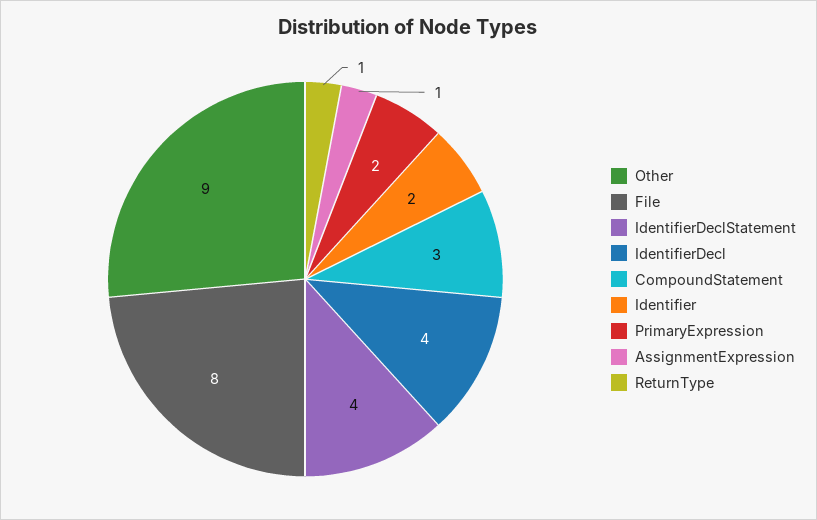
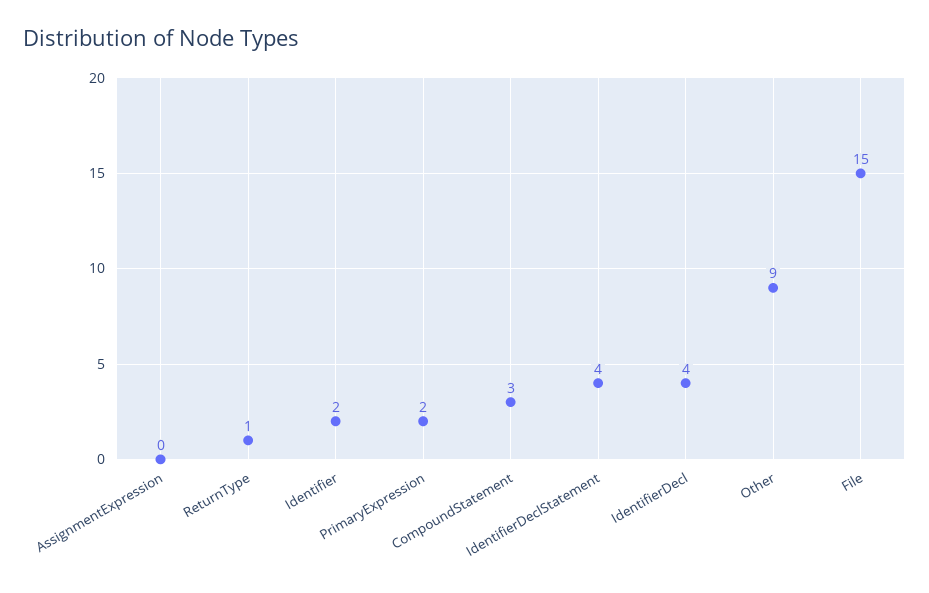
  {
    "Other": 9,
-   "File": 8,
+   "File": 15,
    "IdentifierDeclStatement": 4,
    "IdentifierDecl": 4,
    "CompoundStatement": 3,
    "Identifier": 2,
    "PrimaryExpression": 2,
-   "AssignmentExpression": 1,
+   "AssignmentExpression": 0,
    "ReturnType": 1
  }

